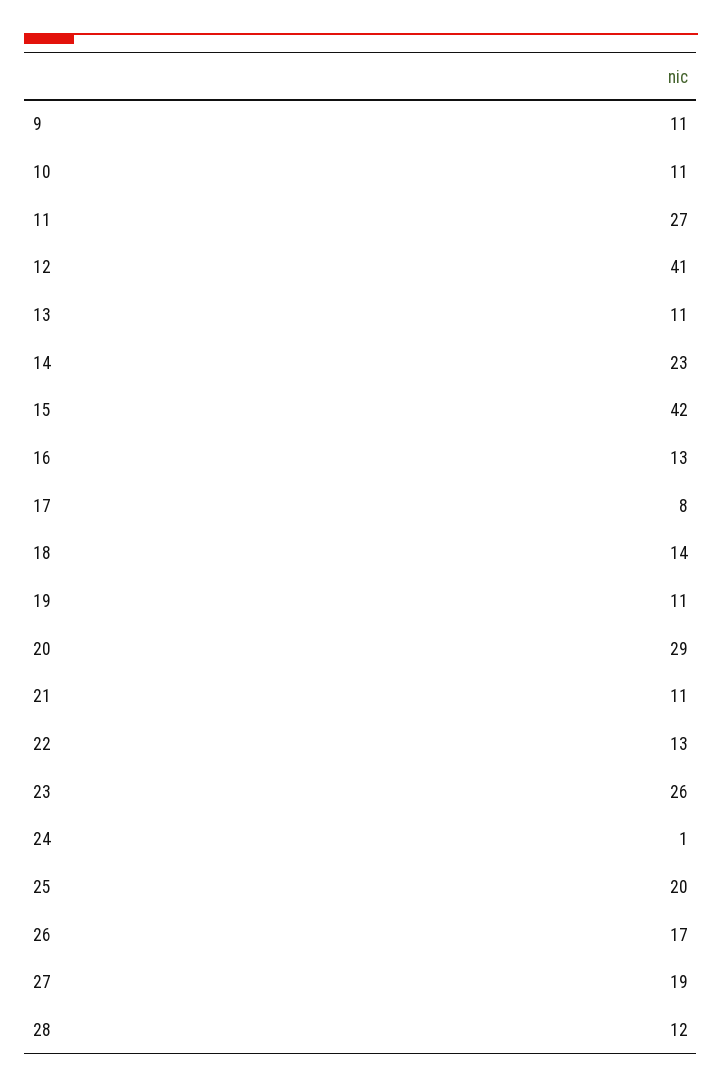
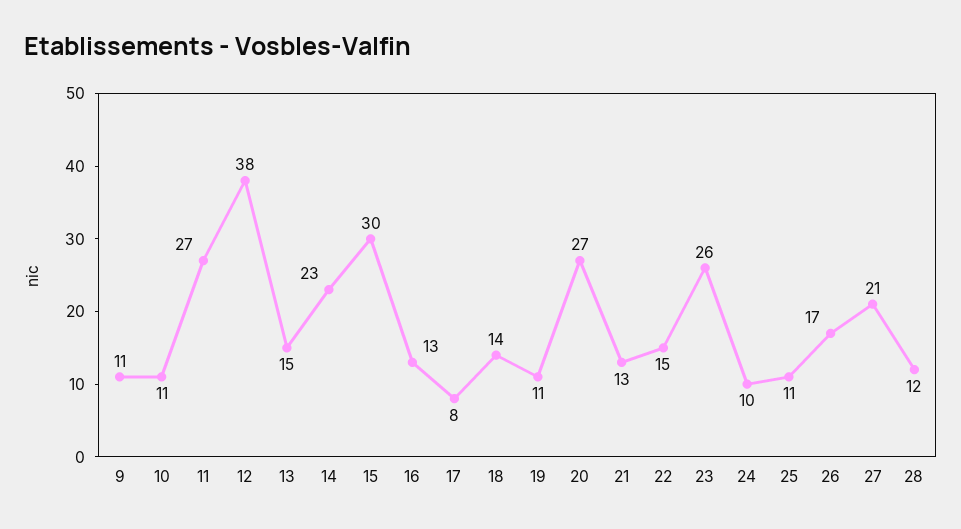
  {
    "9": 11,
    "10": 11,
    "11": 27,
-   "12": 41,
+   "12": 38,
-   "13": 11,
+   "13": 15,
    "14": 23,
-   "15": 42,
+   "15": 30,
    "16": 13,
    "17": 8,
    "18": 14,
    "19": 11,
-   "20": 29,
+   "20": 27,
-   "21": 11,
+   "21": 13,
-   "22": 13,
+   "22": 15,
    "23": 26,
-   "24": 1,
+   "24": 10,
-   "25": 20,
+   "25": 11,
    "26": 17,
-   "27": 19,
+   "27": 21,
    "28": 12
  }

